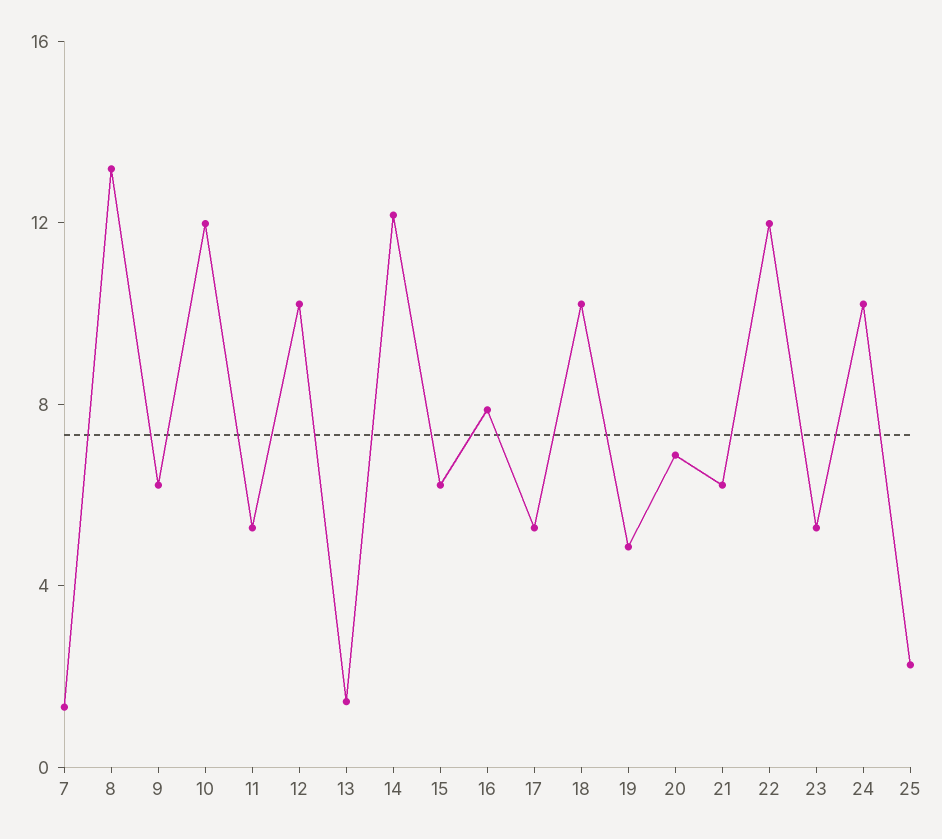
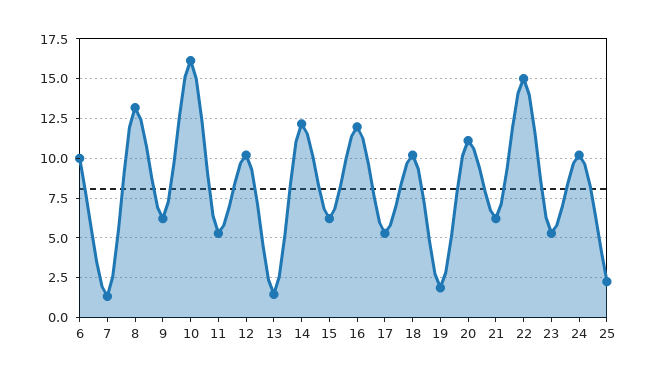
  {
    "7": 1.5,
    "8": 13,
    "9": 6,
-   "10": 12,
+   "10": 16,
    "11": 5.5,
    "12": 10,
    "13": 1.5,
    "14": 12,
    "15": 6,
-   "16": 8,
+   "16": 12,
    "17": 5.5,
    "18": 10,
-   "19": 5,
+   "19": 2,
-   "20": 7,
+   "20": 11,
    "21": 6,
-   "22": 12,
+   "22": 15,
    "23": 5.5,
    "24": 10,
-   "25": 2.5
+   "25": 2.5,
+   "6": 10
  }

